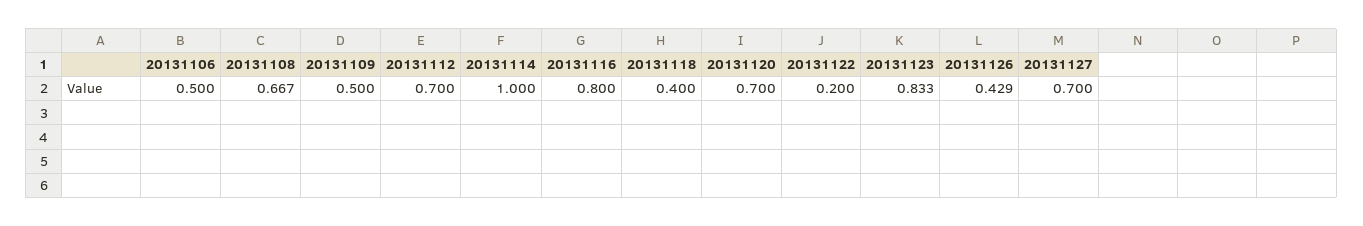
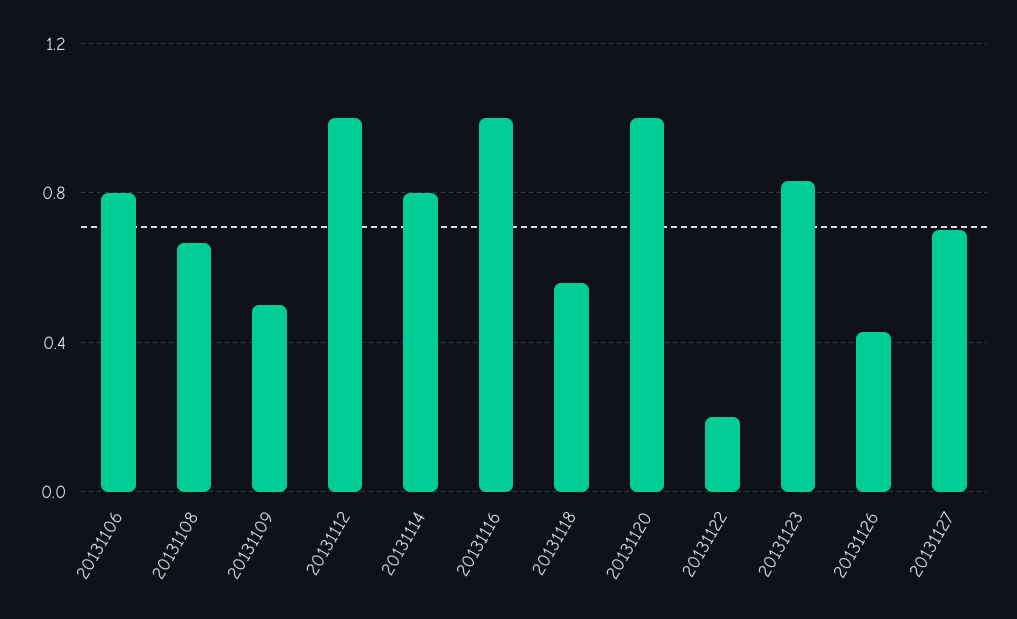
  {
-   "20131106": 0.5,
+   "20131106": 0.8,
    "20131108": 0.667,
    "20131109": 0.5,
-   "20131112": 0.7,
+   "20131112": 1,
-   "20131114": 1,
+   "20131114": 0.8,
-   "20131116": 0.8,
+   "20131116": 1,
-   "20131118": 0.4,
+   "20131118": 0.55,
-   "20131120": 0.7,
+   "20131120": 1,
    "20131122": 0.2,
    "20131123": 0.833,
    "20131126": 0.429,
    "20131127": 0.7
  }

